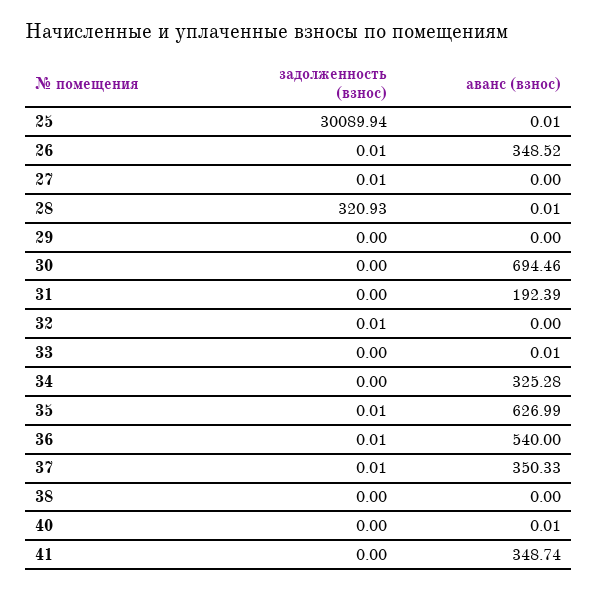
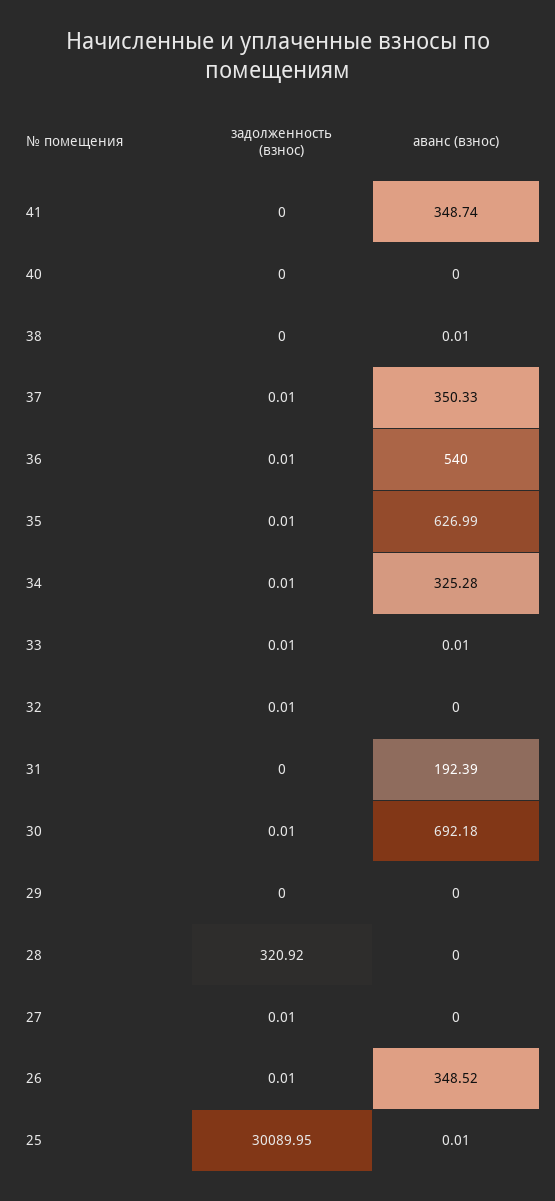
  {
    "задолженность (взнос)": {
-     "25": 30089.94,
+     "25": 30089.95,
      "26": 0.01,
      "27": 0.01,
-     "28": 320.93,
+     "28": 320.92,
      "29": 0,
-     "30": 0,
+     "30": 0.01,
      "31": 0,
      "32": 0.01,
-     "33": 0,
+     "33": 0.01,
-     "34": 0,
+     "34": 0.01,
      "35": 0.01,
      "36": 0.01,
      "37": 0.01,
      "38": 0,
      "40": 0,
      "41": 0
    },
    "аванс (взнос)": {
      "25": 0.01,
      "26": 348.52,
      "27": 0,
-     "28": 0.01,
+     "28": 0,
      "29": 0,
-     "30": 694.46,
+     "30": 692.18,
      "31": 192.39,
      "32": 0,
      "33": 0.01,
      "34": 325.28,
      "35": 626.99,
      "36": 540,
      "37": 350.33,
-     "38": 0,
+     "38": 0.01,
-     "40": 0.01,
+     "40": 0,
      "41": 348.74
    }
  }

